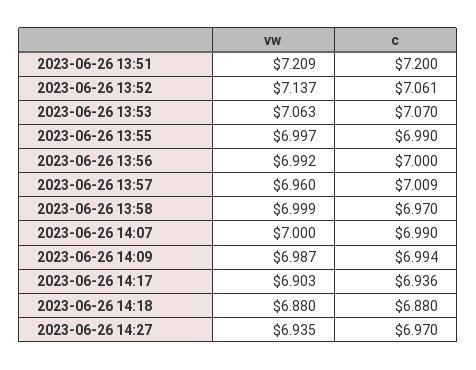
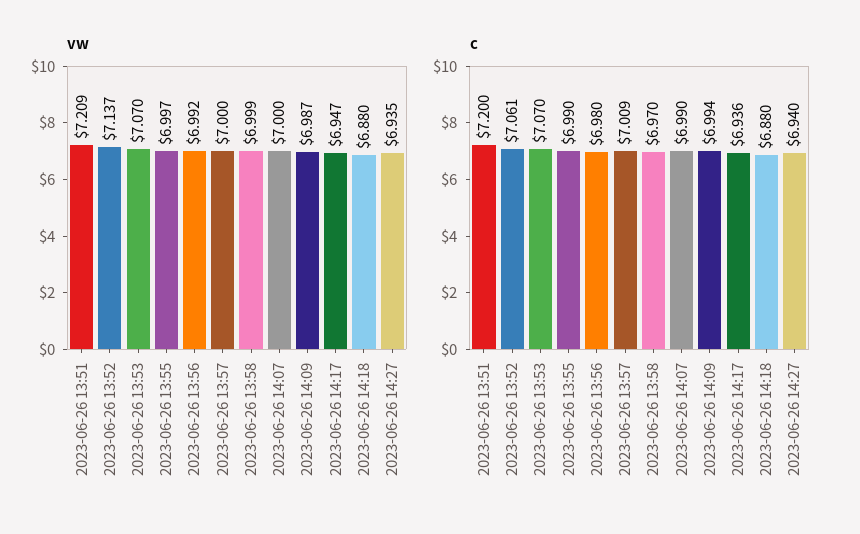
  {
    "vw": {
      "2023-06-26 13:51": 7.209,
      "2023-06-26 13:52": 7.137,
-     "2023-06-26 13:53": 7.063,
+     "2023-06-26 13:53": 7.07,
      "2023-06-26 13:55": 6.997,
      "2023-06-26 13:56": 6.992,
-     "2023-06-26 13:57": 6.96,
+     "2023-06-26 13:57": 7,
      "2023-06-26 13:58": 6.999,
      "2023-06-26 14:07": 7,
      "2023-06-26 14:09": 6.987,
-     "2023-06-26 14:17": 6.903,
+     "2023-06-26 14:17": 6.947,
      "2023-06-26 14:18": 6.88,
      "2023-06-26 14:27": 6.935
    },
    "c": {
      "2023-06-26 13:51": 7.2,
      "2023-06-26 13:52": 7.061,
      "2023-06-26 13:53": 7.07,
      "2023-06-26 13:55": 6.99,
-     "2023-06-26 13:56": 7,
+     "2023-06-26 13:56": 6.98,
      "2023-06-26 13:57": 7.009,
      "2023-06-26 13:58": 6.97,
      "2023-06-26 14:07": 6.99,
      "2023-06-26 14:09": 6.994,
      "2023-06-26 14:17": 6.936,
      "2023-06-26 14:18": 6.88,
-     "2023-06-26 14:27": 6.97
+     "2023-06-26 14:27": 6.94
    }
  }

